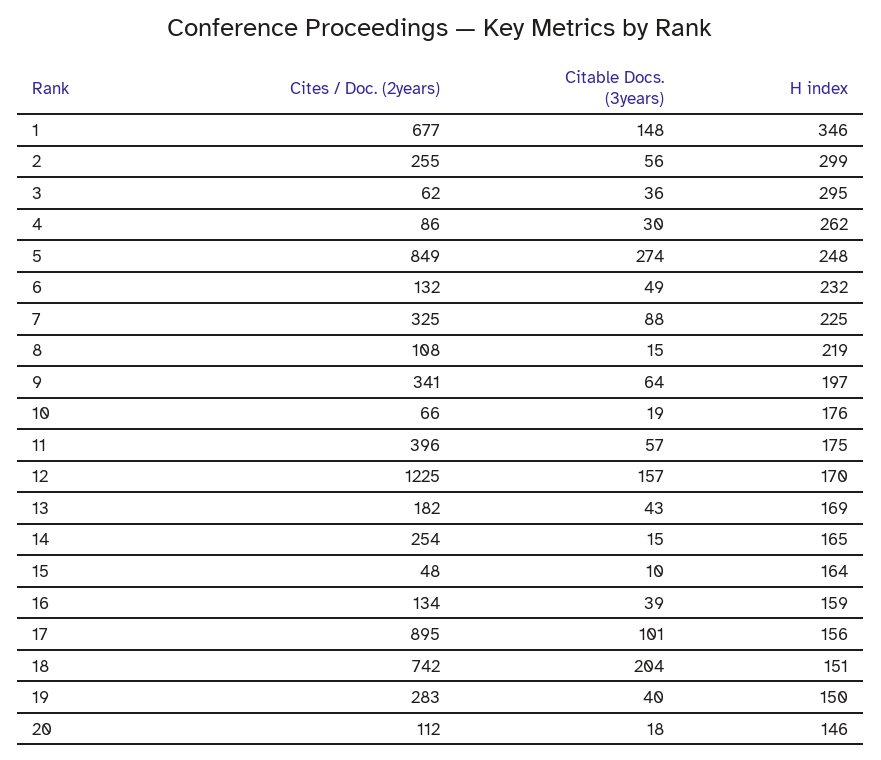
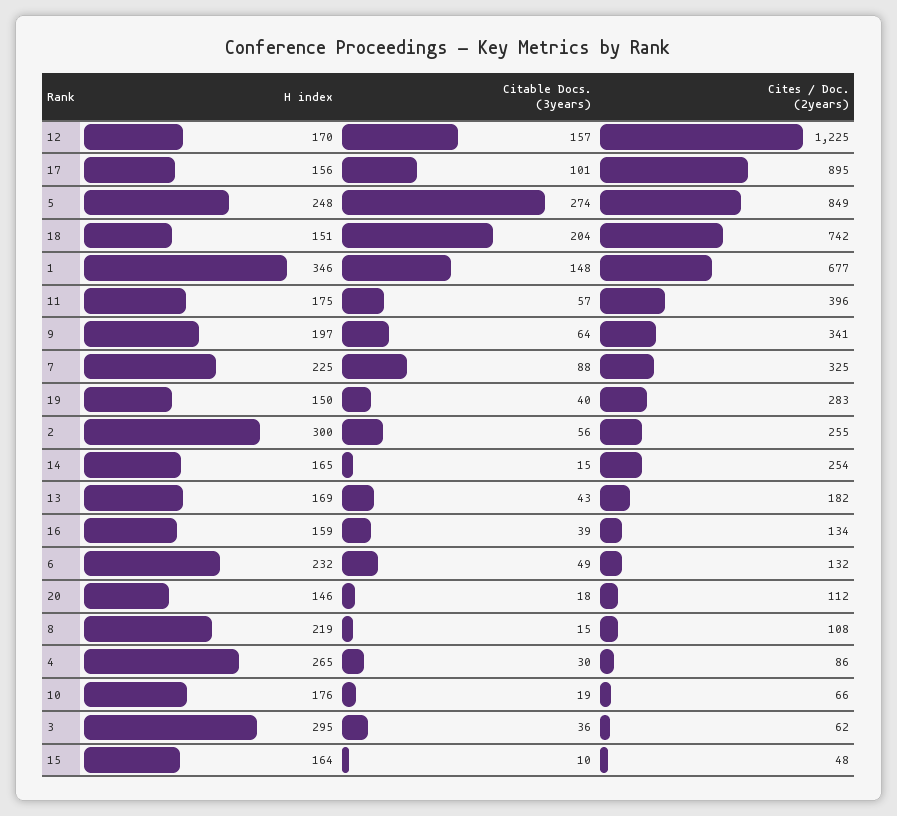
  {
    "Cites / Doc. (2years)": {
      "1": 677,
      "2": 255,
      "3": 62,
      "4": 86,
      "5": 849,
      "6": 132,
      "7": 325,
      "8": 108,
      "9": 341,
      "10": 66,
      "11": 396,
      "12": 1225,
      "13": 182,
      "14": 254,
      "15": 48,
      "16": 134,
      "17": 895,
      "18": 742,
      "19": 283,
      "20": 112
    },
    "Citable Docs. (3years)": {
      "1": 148,
      "2": 56,
      "3": 36,
      "4": 30,
      "5": 274,
      "6": 49,
      "7": 88,
      "8": 15,
      "9": 64,
      "10": 19,
      "11": 57,
      "12": 157,
      "13": 43,
      "14": 15,
      "15": 10,
      "16": 39,
      "17": 101,
      "18": 204,
      "19": 40,
      "20": 18
    },
    "H index": {
      "1": 346,
-     "2": 299,
+     "2": 300,
      "3": 295,
-     "4": 262,
+     "4": 265,
      "5": 248,
      "6": 232,
      "7": 225,
      "8": 219,
      "9": 197,
      "10": 176,
      "11": 175,
      "12": 170,
      "13": 169,
      "14": 165,
      "15": 164,
      "16": 159,
      "17": 156,
      "18": 151,
      "19": 150,
      "20": 146
    }
  }

